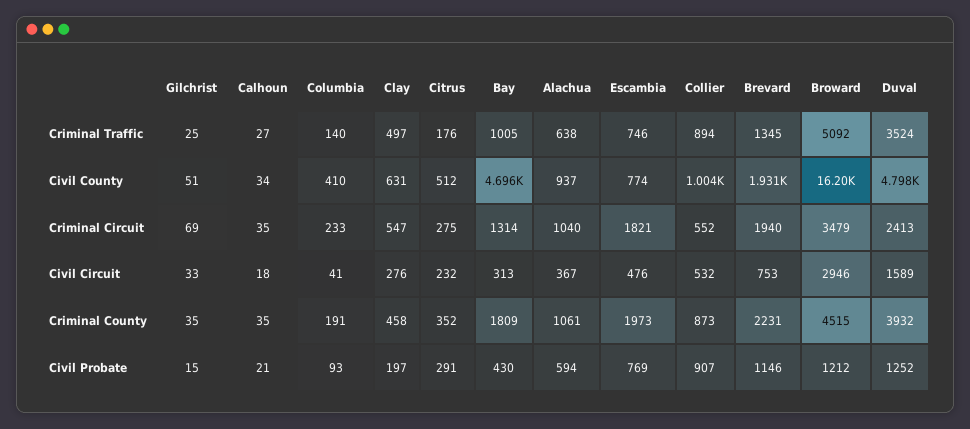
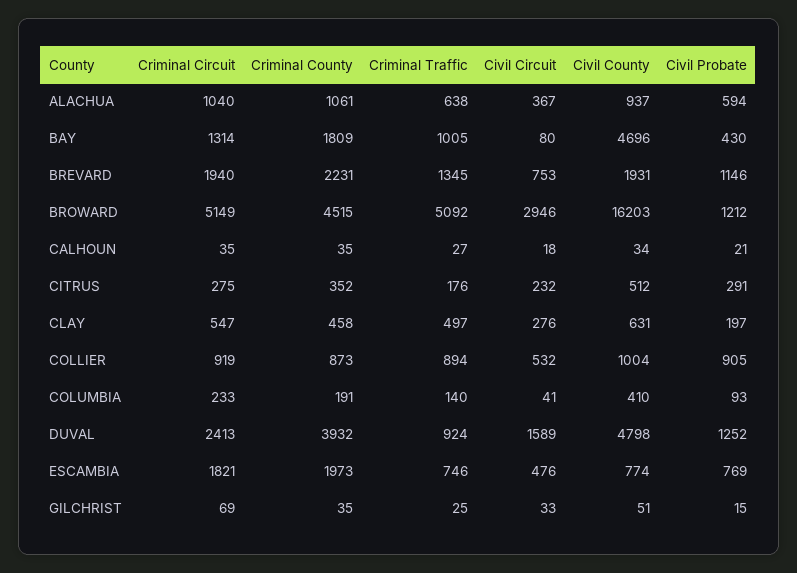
  {
    "Gilchrist": {
      "Criminal Traffic": 25,
      "Civil County": 51,
      "Criminal Circuit": 69,
      "Civil Circuit": 33,
      "Criminal County": 35,
      "Civil Probate": 15
    },
    "Calhoun": {
      "Criminal Traffic": 27,
      "Civil County": 34,
      "Criminal Circuit": 35,
      "Civil Circuit": 18,
      "Criminal County": 35,
      "Civil Probate": 21
    },
    "Columbia": {
      "Criminal Traffic": 140,
      "Civil County": 410,
      "Criminal Circuit": 233,
      "Civil Circuit": 41,
      "Criminal County": 191,
      "Civil Probate": 93
    },
    "Clay": {
      "Criminal Traffic": 497,
      "Civil County": 631,
      "Criminal Circuit": 547,
      "Civil Circuit": 276,
      "Criminal County": 458,
      "Civil Probate": 197
    },
    "Citrus": {
      "Criminal Traffic": 176,
      "Civil County": 512,
      "Criminal Circuit": 275,
      "Civil Circuit": 232,
      "Criminal County": 352,
      "Civil Probate": 291
    },
    "Bay": {
      "Criminal Traffic": 1005,
      "Civil County": 4696,
      "Criminal Circuit": 1314,
-     "Civil Circuit": 313,
+     "Civil Circuit": 80,
      "Criminal County": 1809,
      "Civil Probate": 430
    },
    "Alachua": {
      "Criminal Traffic": 638,
      "Civil County": 937,
      "Criminal Circuit": 1040,
      "Civil Circuit": 367,
      "Criminal County": 1061,
      "Civil Probate": 594
    },
    "Escambia": {
      "Criminal Traffic": 746,
      "Civil County": 774,
      "Criminal Circuit": 1821,
      "Civil Circuit": 476,
      "Criminal County": 1973,
      "Civil Probate": 769
    },
    "Collier": {
      "Criminal Traffic": 894,
      "Civil County": 1004,
-     "Criminal Circuit": 552,
+     "Criminal Circuit": 919,
      "Civil Circuit": 532,
      "Criminal County": 873,
-     "Civil Probate": 907
+     "Civil Probate": 905
    },
    "Brevard": {
      "Criminal Traffic": 1345,
      "Civil County": 1931,
      "Criminal Circuit": 1940,
      "Civil Circuit": 753,
      "Criminal County": 2231,
      "Civil Probate": 1146
    },
    "Broward": {
      "Criminal Traffic": 5092,
      "Civil County": 16203,
-     "Criminal Circuit": 3479,
+     "Criminal Circuit": 5149,
      "Civil Circuit": 2946,
      "Criminal County": 4515,
      "Civil Probate": 1212
    },
    "Duval": {
-     "Criminal Traffic": 3524,
+     "Criminal Traffic": 924,
      "Civil County": 4798,
      "Criminal Circuit": 2413,
      "Civil Circuit": 1589,
      "Criminal County": 3932,
      "Civil Probate": 1252
    }
  }

